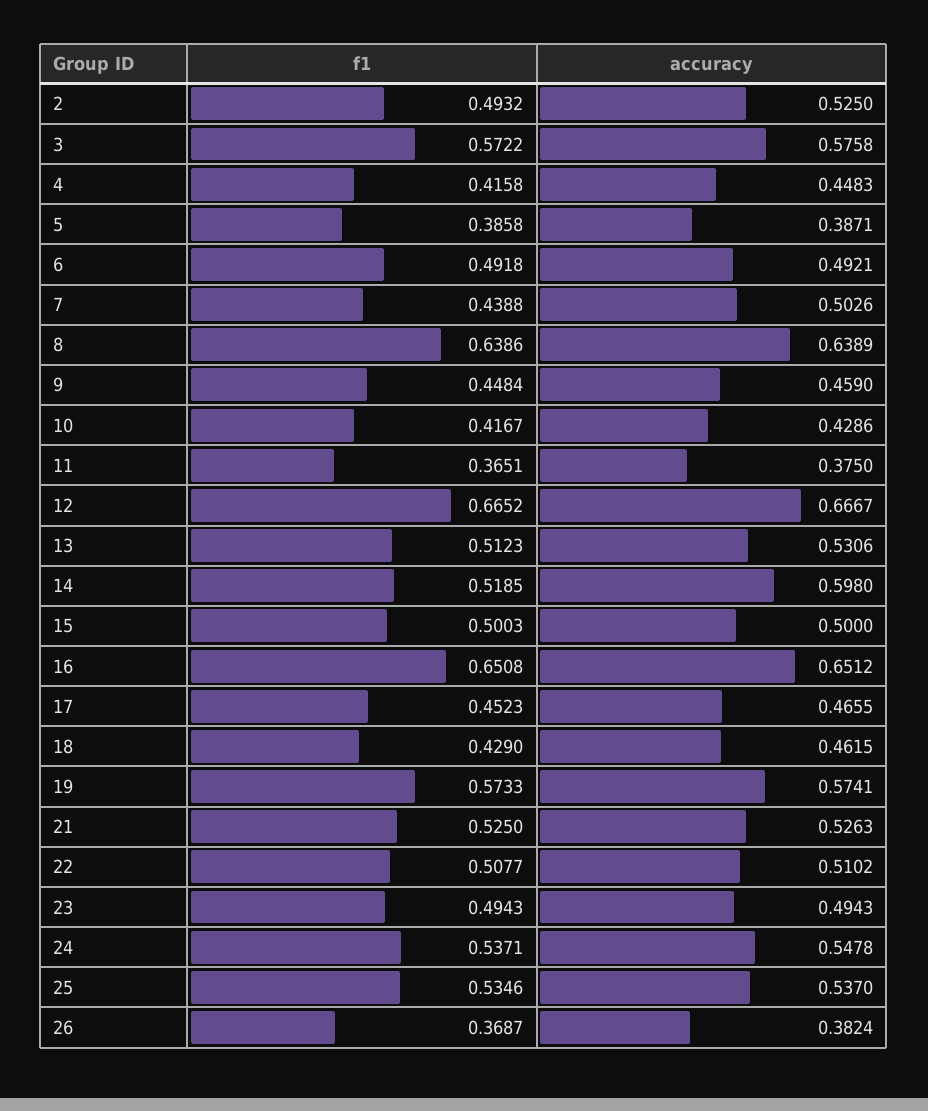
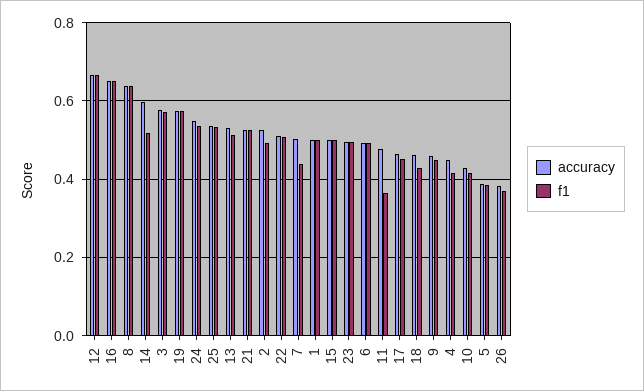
  {
    "f1": {
      "2": 0.4932,
      "3": 0.5722,
      "4": 0.4158,
      "5": 0.3858,
      "6": 0.4918,
      "7": 0.4388,
      "8": 0.6386,
      "9": 0.4484,
      "10": 0.4167,
      "11": 0.3651,
      "12": 0.6652,
      "13": 0.5123,
      "14": 0.5185,
      "15": 0.5003,
      "16": 0.6508,
      "17": 0.4523,
      "18": 0.429,
      "19": 0.5733,
      "21": 0.525,
      "22": 0.5077,
      "23": 0.4943,
      "24": 0.5371,
      "25": 0.5346,
-     "26": 0.3687
+     "26": 0.3687,
+     "1": 0.5
    },
    "accuracy": {
      "2": 0.525,
      "3": 0.5758,
      "4": 0.4483,
      "5": 0.3871,
      "6": 0.4921,
      "7": 0.5026,
      "8": 0.6389,
      "9": 0.459,
      "10": 0.4286,
-     "11": 0.375,
+     "11": 0.48,
      "12": 0.6667,
      "13": 0.5306,
      "14": 0.598,
      "15": 0.5,
      "16": 0.6512,
      "17": 0.4655,
      "18": 0.4615,
      "19": 0.5741,
      "21": 0.5263,
      "22": 0.5102,
      "23": 0.4943,
      "24": 0.5478,
      "25": 0.537,
-     "26": 0.3824
+     "26": 0.3824,
+     "1": 0.5
    }
  }

